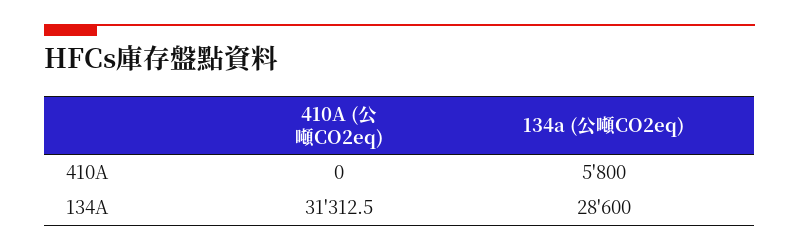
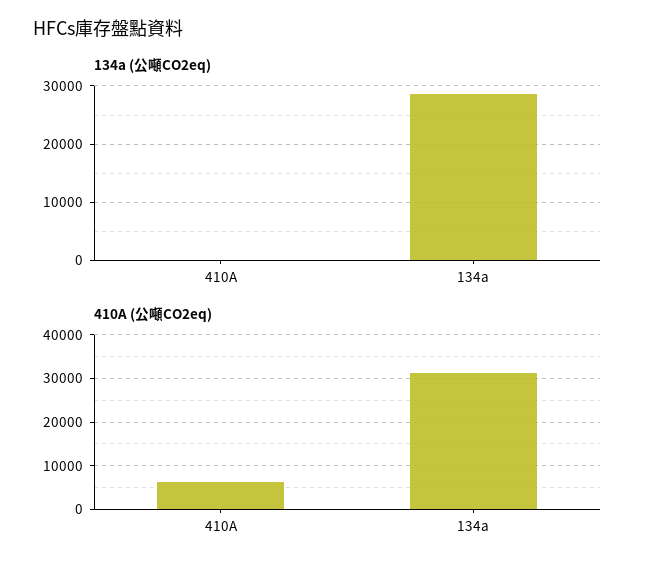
  {
    "410A (公噸CO2eq)": {
-     "410A": 0,
+     "410A": 6000,
      "134A": 31312.5
    },
    "134a (公噸CO2eq)": {
-     "410A": 5800,
+     "410A": 0,
      "134A": 28600
    }
  }

